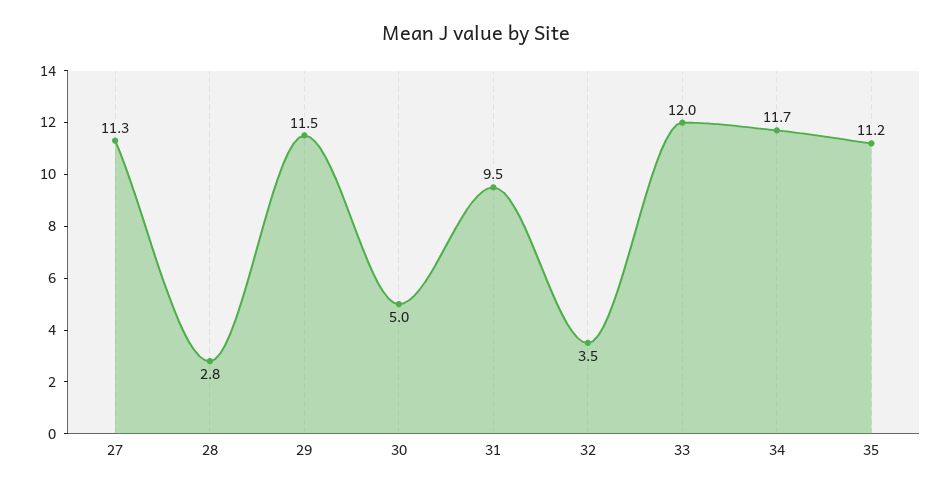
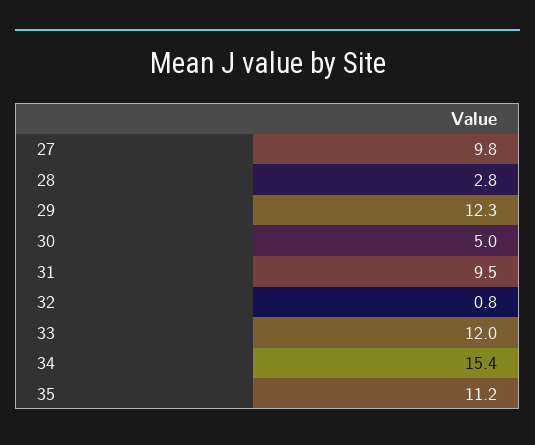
  {
-   "27": 11.3,
+   "27": 9.8,
    "28": 2.8,
-   "29": 11.5,
+   "29": 12.3,
    "30": 5,
    "31": 9.5,
-   "32": 3.5,
+   "32": 0.8,
    "33": 12,
-   "34": 11.7,
+   "34": 15.4,
    "35": 11.2
  }

